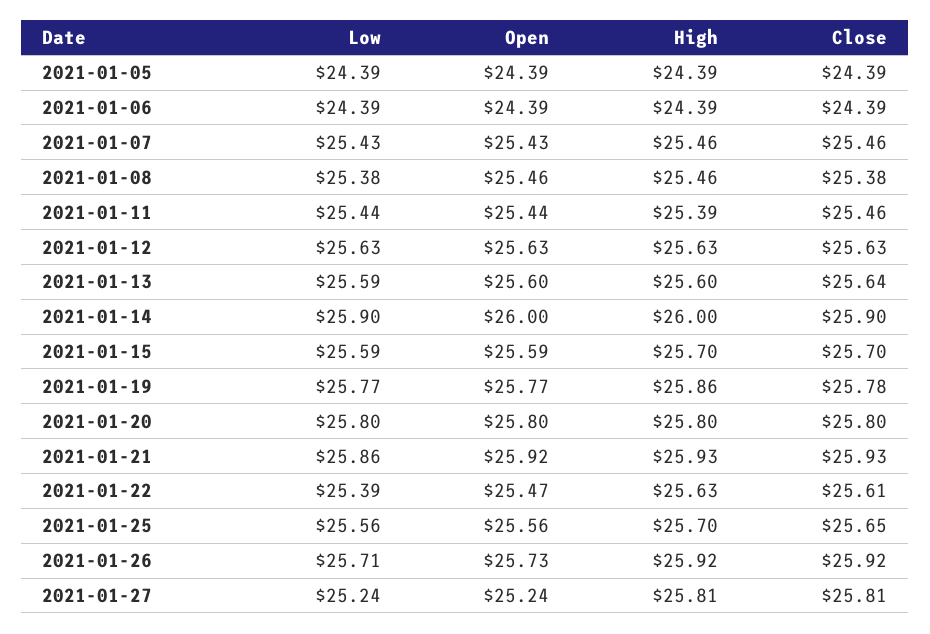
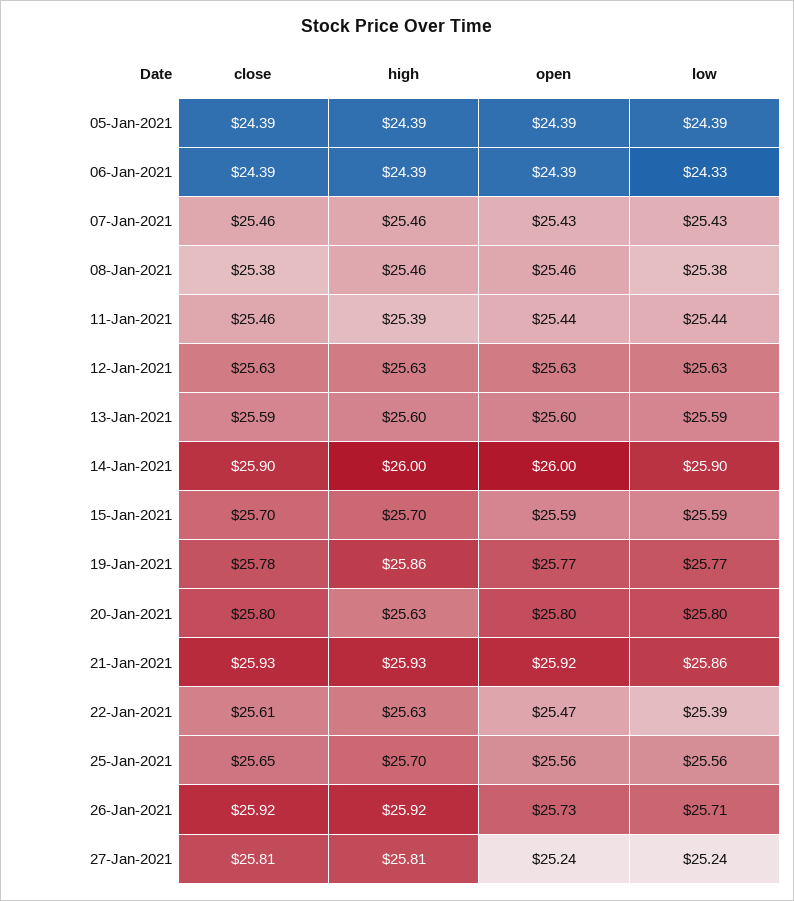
  {
    "Low": {
      "2021-01-05": 24.39,
-     "2021-01-06": 24.39,
+     "2021-01-06": 24.33,
      "2021-01-07": 25.43,
      "2021-01-08": 25.38,
      "2021-01-11": 25.44,
      "2021-01-12": 25.63,
      "2021-01-13": 25.59,
      "2021-01-14": 25.9,
      "2021-01-15": 25.59,
      "2021-01-19": 25.77,
      "2021-01-20": 25.8,
      "2021-01-21": 25.86,
      "2021-01-22": 25.39,
      "2021-01-25": 25.56,
      "2021-01-26": 25.71,
      "2021-01-27": 25.24
    },
    "Open": {
      "2021-01-05": 24.39,
      "2021-01-06": 24.39,
      "2021-01-07": 25.43,
      "2021-01-08": 25.46,
      "2021-01-11": 25.44,
      "2021-01-12": 25.63,
      "2021-01-13": 25.6,
      "2021-01-14": 26,
      "2021-01-15": 25.59,
      "2021-01-19": 25.77,
      "2021-01-20": 25.8,
      "2021-01-21": 25.92,
      "2021-01-22": 25.47,
      "2021-01-25": 25.56,
      "2021-01-26": 25.73,
      "2021-01-27": 25.24
    },
    "High": {
      "2021-01-05": 24.39,
      "2021-01-06": 24.39,
      "2021-01-07": 25.46,
      "2021-01-08": 25.46,
      "2021-01-11": 25.39,
      "2021-01-12": 25.63,
      "2021-01-13": 25.6,
      "2021-01-14": 26,
      "2021-01-15": 25.7,
      "2021-01-19": 25.86,
-     "2021-01-20": 25.8,
+     "2021-01-20": 25.63,
      "2021-01-21": 25.93,
      "2021-01-22": 25.63,
      "2021-01-25": 25.7,
      "2021-01-26": 25.92,
      "2021-01-27": 25.81
    },
    "Close": {
      "2021-01-05": 24.39,
      "2021-01-06": 24.39,
      "2021-01-07": 25.46,
      "2021-01-08": 25.38,
      "2021-01-11": 25.46,
      "2021-01-12": 25.63,
-     "2021-01-13": 25.64,
+     "2021-01-13": 25.59,
      "2021-01-14": 25.9,
      "2021-01-15": 25.7,
      "2021-01-19": 25.78,
      "2021-01-20": 25.8,
      "2021-01-21": 25.93,
      "2021-01-22": 25.61,
      "2021-01-25": 25.65,
      "2021-01-26": 25.92,
      "2021-01-27": 25.81
    }
  }

